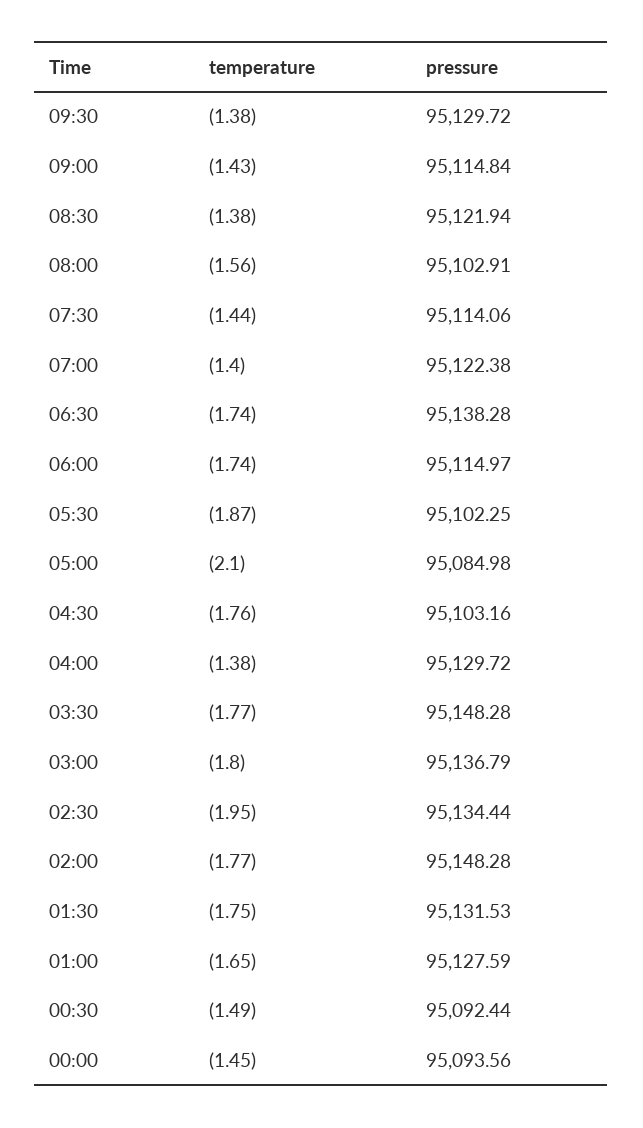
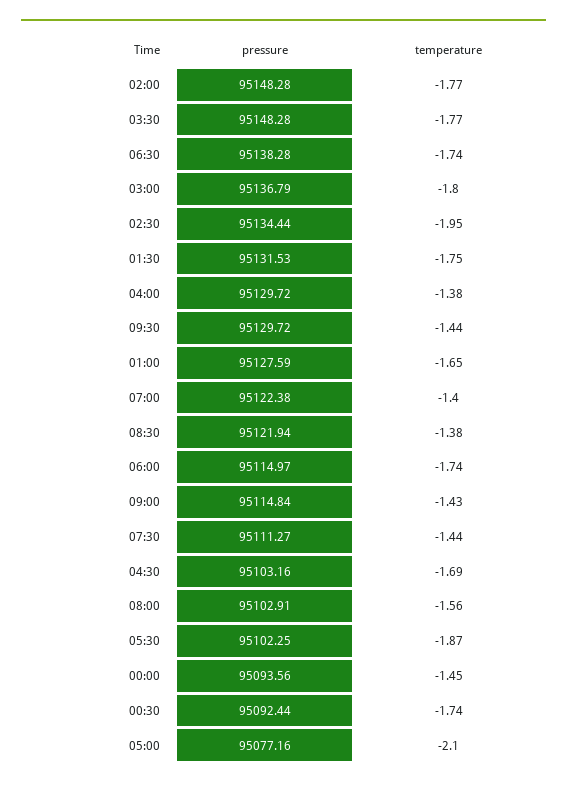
  {
    "temperature": {
-     "09:30": -1.38,
+     "09:30": -1.44,
      "09:00": -1.43,
      "08:30": -1.38,
      "08:00": -1.56,
      "07:30": -1.44,
      "07:00": -1.4,
      "06:30": -1.74,
      "06:00": -1.74,
      "05:30": -1.87,
      "05:00": -2.1,
-     "04:30": -1.76,
+     "04:30": -1.69,
      "04:00": -1.38,
      "03:30": -1.77,
      "03:00": -1.8,
      "02:30": -1.95,
      "02:00": -1.77,
      "01:30": -1.75,
      "01:00": -1.65,
-     "00:30": -1.49,
+     "00:30": -1.74,
      "00:00": -1.45
    },
    "pressure": {
      "09:30": 95129.72,
      "09:00": 95114.84,
      "08:30": 95121.94,
      "08:00": 95102.91,
-     "07:30": 95114.06,
+     "07:30": 95111.27,
      "07:00": 95122.38,
      "06:30": 95138.28,
      "06:00": 95114.97,
      "05:30": 95102.25,
-     "05:00": 95084.98,
+     "05:00": 95077.16,
      "04:30": 95103.16,
      "04:00": 95129.72,
      "03:30": 95148.28,
      "03:00": 95136.79,
      "02:30": 95134.44,
      "02:00": 95148.28,
      "01:30": 95131.53,
      "01:00": 95127.59,
      "00:30": 95092.44,
      "00:00": 95093.56
    }
  }

